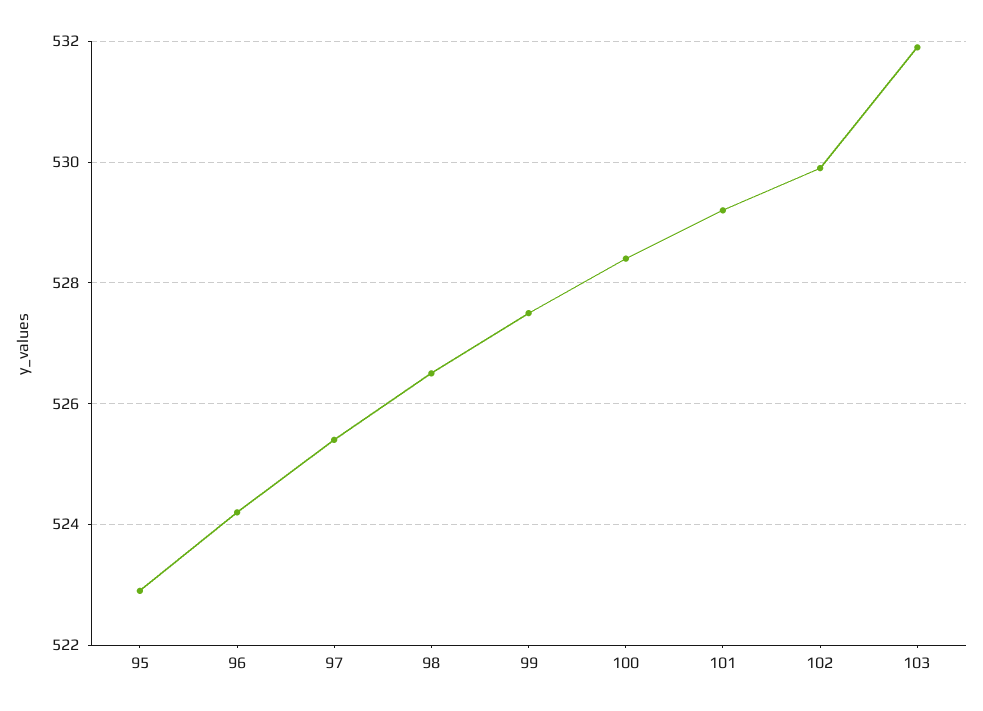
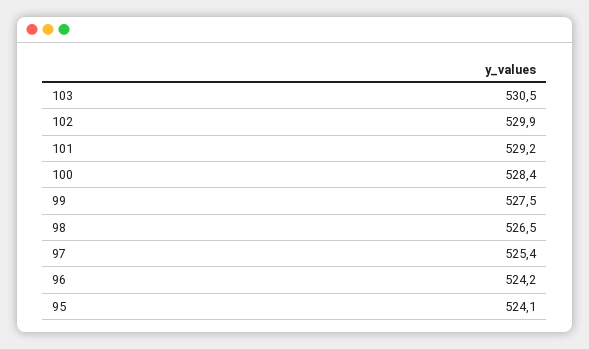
  {
-   "95": 523,
+   "95": 524.1,
    "96": 524.2,
    "97": 525.4,
    "98": 526.5,
    "99": 527.5,
    "100": 528.4,
    "101": 529.2,
    "102": 529.9,
-   "103": 532
+   "103": 530.5
  }

